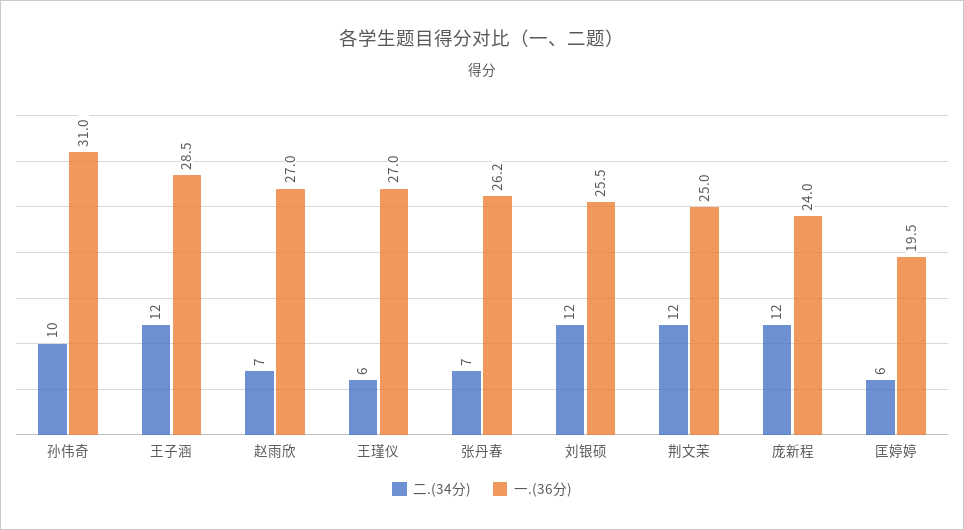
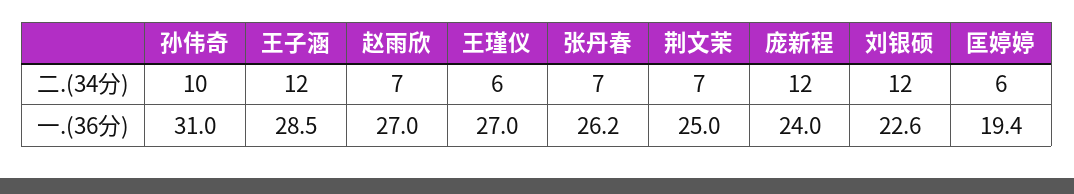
  {
    "二.(34分)": {
      "孙伟奇": 10,
      "王子涵": 12,
      "赵雨欣": 7,
      "王瑾仪": 6,
      "张丹春": 7,
      "刘银硕": 12,
-     "荆文茉": 12,
+     "荆文茉": 7,
      "庞新程": 12,
      "匡婷婷": 6
    },
    "一.(36分)": {
      "孙伟奇": 31,
      "王子涵": 28.5,
      "赵雨欣": 27,
      "王瑾仪": 27,
      "张丹春": 26.2,
-     "刘银硕": 25.5,
+     "刘银硕": 22.6,
      "荆文茉": 25,
      "庞新程": 24,
-     "匡婷婷": 19.5
+     "匡婷婷": 19.4
    }
  }

